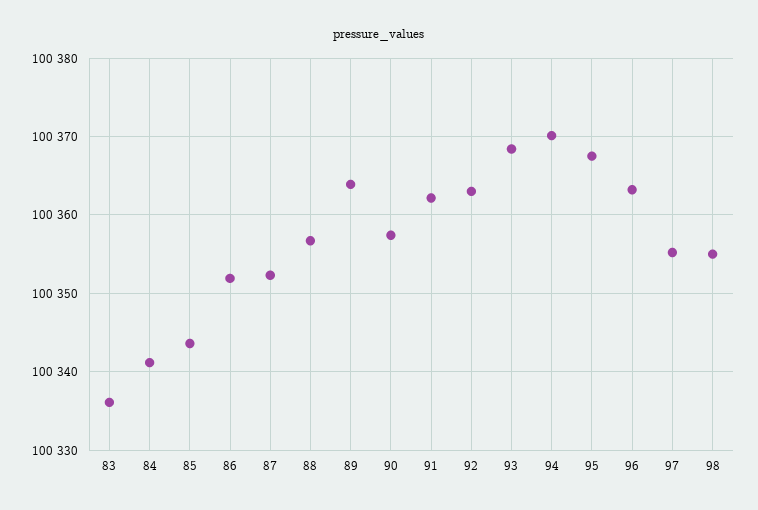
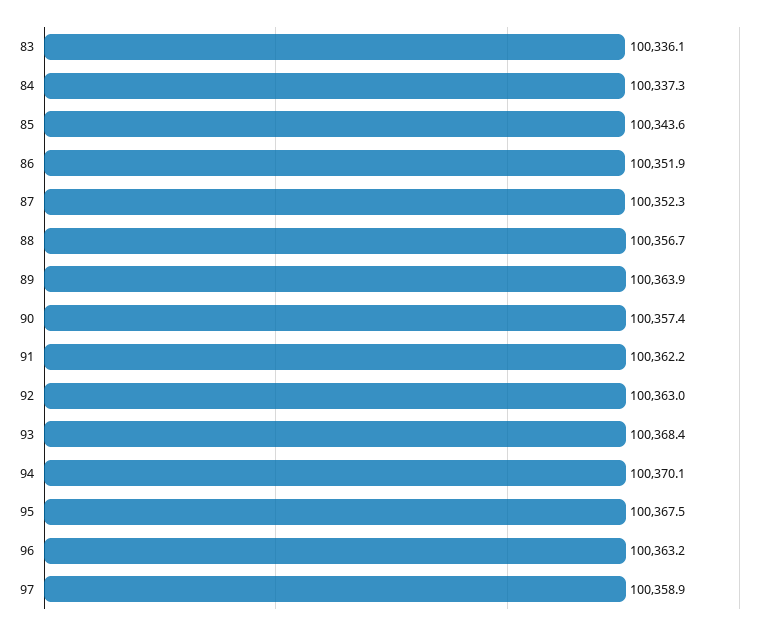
  {
    "83": 100336.1,
-   "84": 100341,
+   "84": 100337.3,
    "85": 100343.6,
    "86": 100351.9,
    "87": 100352.3,
    "88": 100356.7,
    "89": 100363.9,
    "90": 100357.4,
    "91": 100362.2,
    "92": 100363,
    "93": 100368.4,
    "94": 100370.1,
    "95": 100367.5,
    "96": 100363.2,
-   "97": 100355,
+   "97": 100358.9
-   "98": 100355
  }

